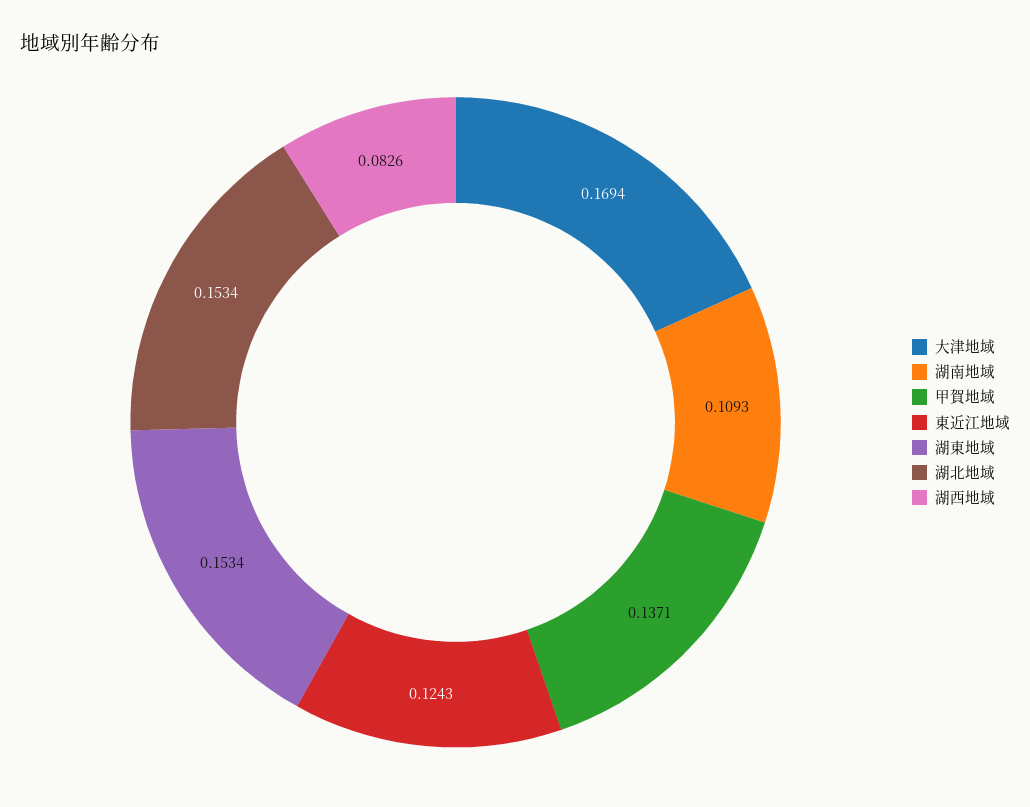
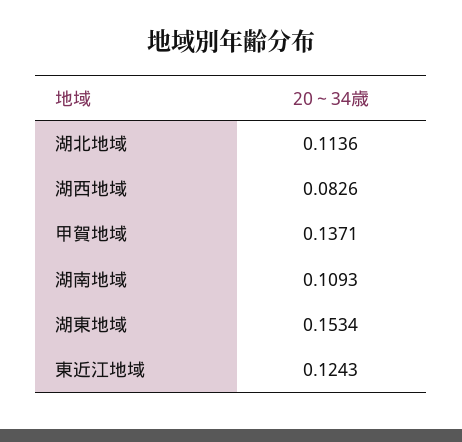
  {
-   "大津地域": 0.1694,
    "湖南地域": 0.1093,
    "甲賀地域": 0.1371,
    "東近江地域": 0.1243,
    "湖東地域": 0.1534,
-   "湖北地域": 0.1534,
+   "湖北地域": 0.1136,
    "湖西地域": 0.0826
  }

